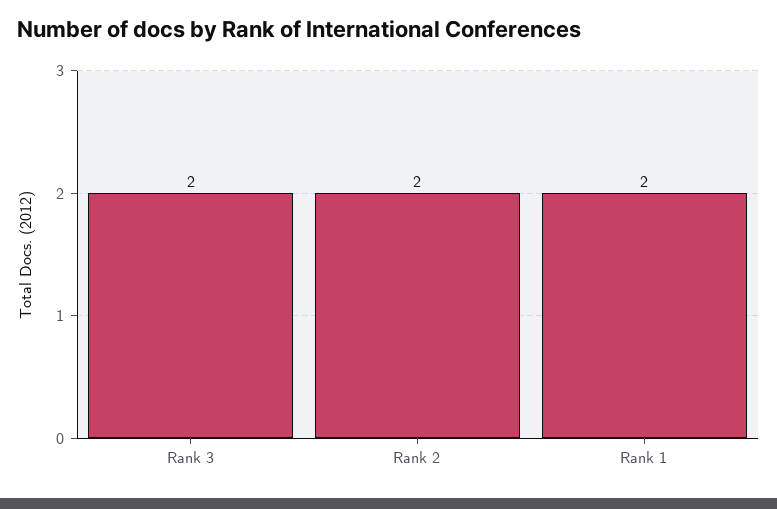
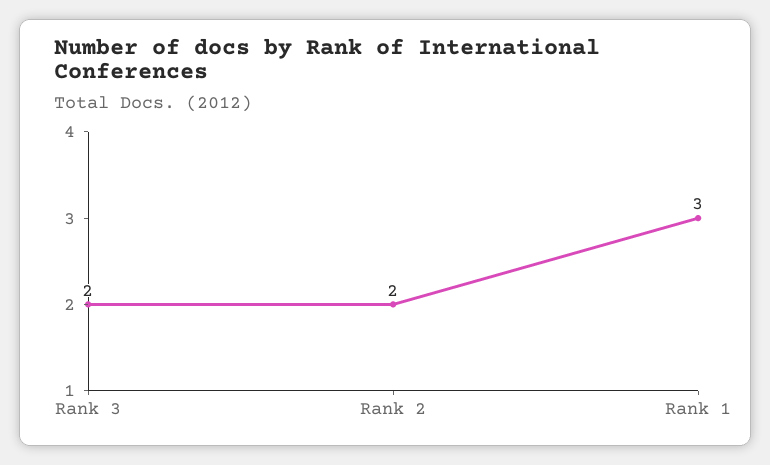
  {
    "Rank 3": 2,
    "Rank 2": 2,
-   "Rank 1": 2
+   "Rank 1": 3
  }

